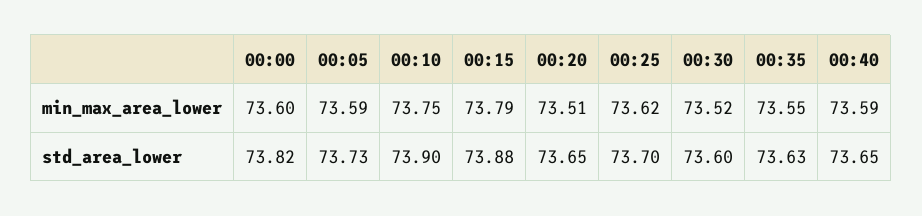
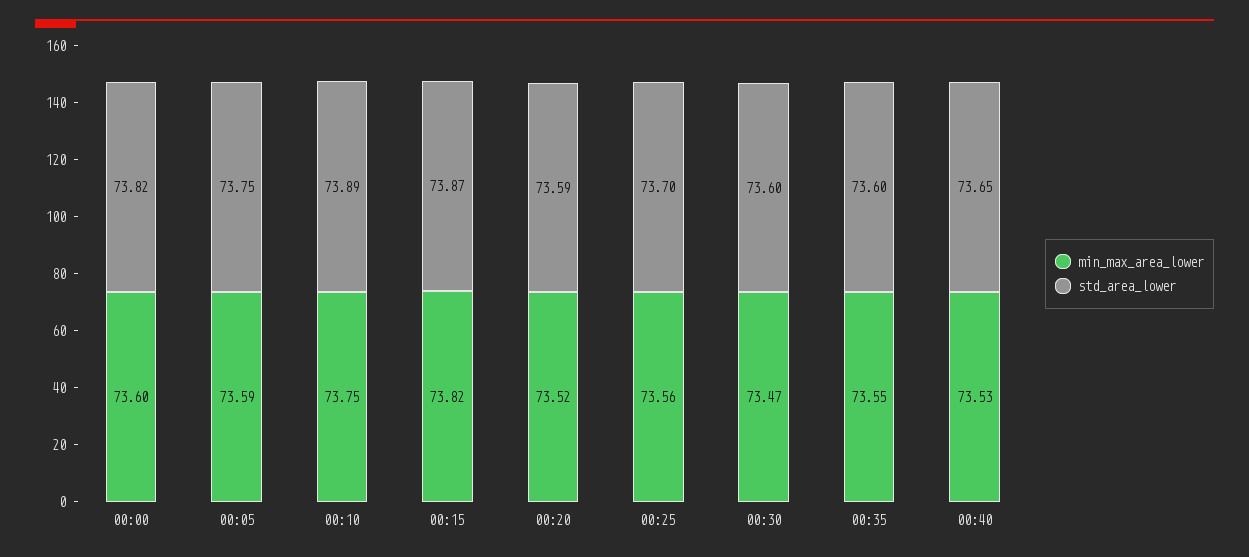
  {
    "min_max_area_lower": {
      "00:00": 73.6,
      "00:05": 73.59,
      "00:10": 73.75,
-     "00:15": 73.79,
+     "00:15": 73.82,
-     "00:20": 73.51,
+     "00:20": 73.52,
-     "00:25": 73.62,
+     "00:25": 73.56,
-     "00:30": 73.52,
+     "00:30": 73.47,
      "00:35": 73.55,
-     "00:40": 73.59
+     "00:40": 73.53
    },
    "std_area_lower": {
      "00:00": 73.82,
-     "00:05": 73.73,
+     "00:05": 73.75,
-     "00:10": 73.9,
+     "00:10": 73.89,
-     "00:15": 73.88,
+     "00:15": 73.87,
-     "00:20": 73.65,
+     "00:20": 73.59,
      "00:25": 73.7,
      "00:30": 73.6,
-     "00:35": 73.63,
+     "00:35": 73.6,
      "00:40": 73.65
    }
  }

